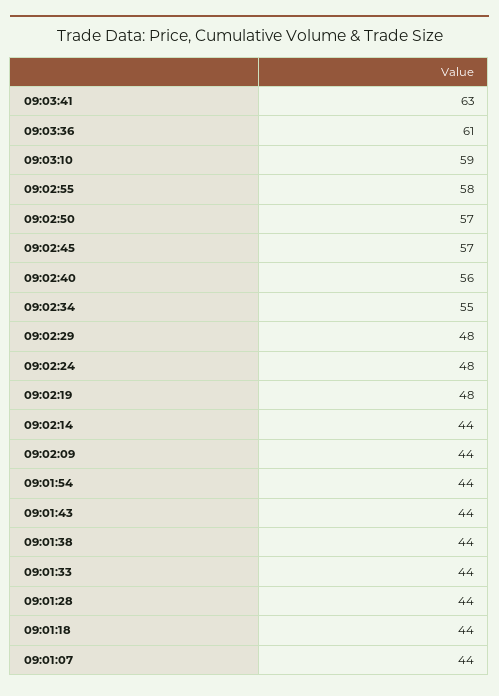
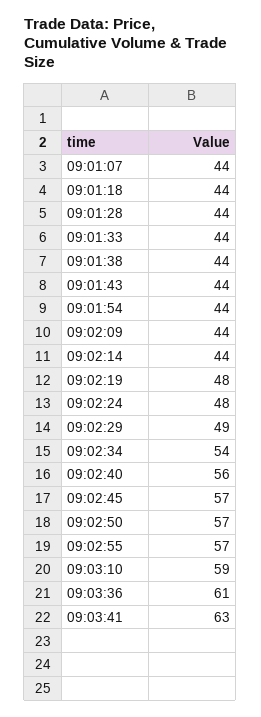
  {
    "09:03:41": 63,
    "09:03:36": 61,
    "09:03:10": 59,
-   "09:02:55": 58,
+   "09:02:55": 57,
    "09:02:50": 57,
    "09:02:45": 57,
    "09:02:40": 56,
-   "09:02:34": 55,
+   "09:02:34": 54,
-   "09:02:29": 48,
+   "09:02:29": 49,
    "09:02:24": 48,
    "09:02:19": 48,
    "09:02:14": 44,
    "09:02:09": 44,
    "09:01:54": 44,
    "09:01:43": 44,
    "09:01:38": 44,
    "09:01:33": 44,
    "09:01:28": 44,
    "09:01:18": 44,
    "09:01:07": 44
  }

